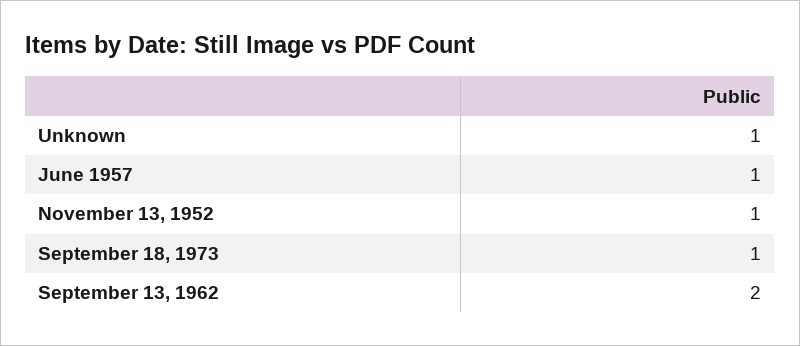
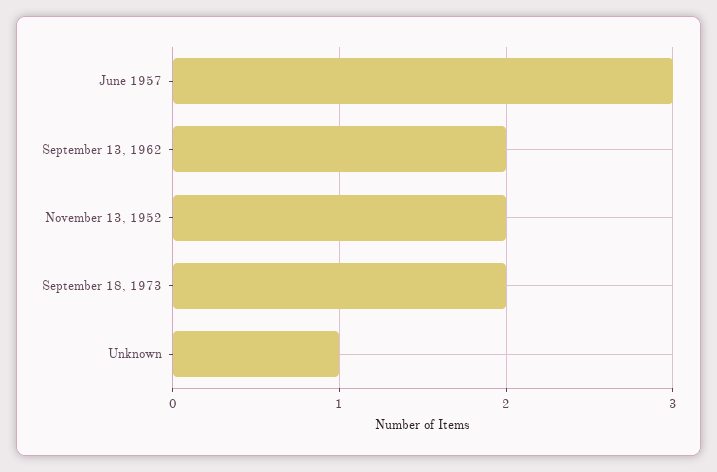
  {
    "Unknown": 1,
-   "June 1957": 1,
+   "June 1957": 3,
-   "November 13, 1952": 1,
+   "November 13, 1952": 2,
-   "September 18, 1973": 1,
+   "September 18, 1973": 2,
    "September 13, 1962": 2
  }

